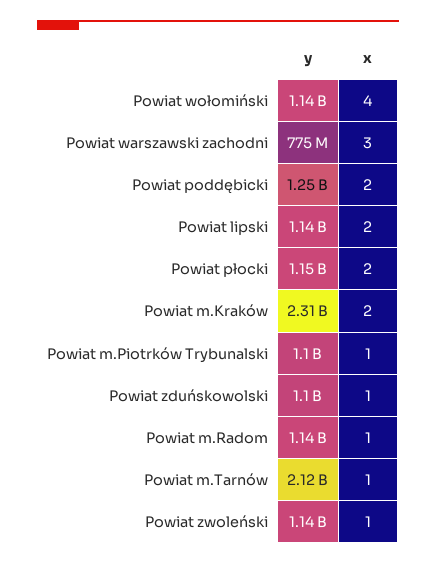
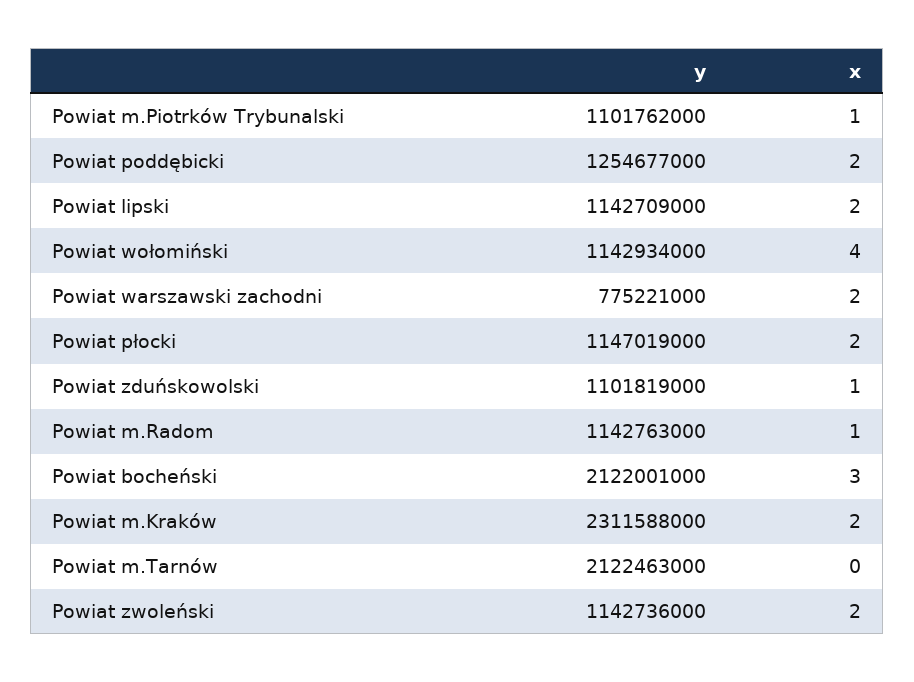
  {
    "y": {
      "Powiat wołomiński": 1142934000,
      "Powiat warszawski zachodni": 775221000,
      "Powiat poddębicki": 1254677000,
      "Powiat lipski": 1142709000,
      "Powiat płocki": 1147019000,
      "Powiat m.Kraków": 2311588000,
      "Powiat m.Piotrków Trybunalski": 1101762000,
      "Powiat zduńskowolski": 1101819000,
      "Powiat m.Radom": 1142763000,
      "Powiat m.Tarnów": 2122463000,
-     "Powiat zwoleński": 1142736000
+     "Powiat zwoleński": 1142736000,
+     "Powiat bocheński": 2122001000
    },
    "x": {
      "Powiat wołomiński": 4,
-     "Powiat warszawski zachodni": 3,
+     "Powiat warszawski zachodni": 2,
      "Powiat poddębicki": 2,
      "Powiat lipski": 2,
      "Powiat płocki": 2,
      "Powiat m.Kraków": 2,
      "Powiat m.Piotrków Trybunalski": 1,
      "Powiat zduńskowolski": 1,
      "Powiat m.Radom": 1,
-     "Powiat m.Tarnów": 1,
+     "Powiat m.Tarnów": 0,
-     "Powiat zwoleński": 1
+     "Powiat zwoleński": 2,
+     "Powiat bocheński": 3
    }
  }

